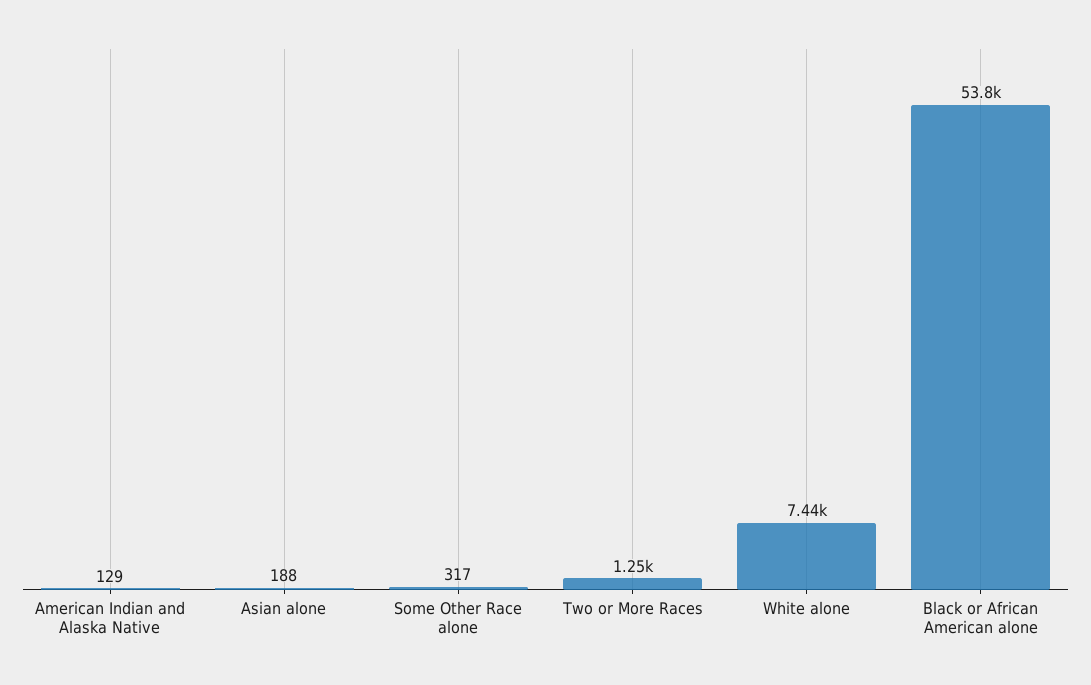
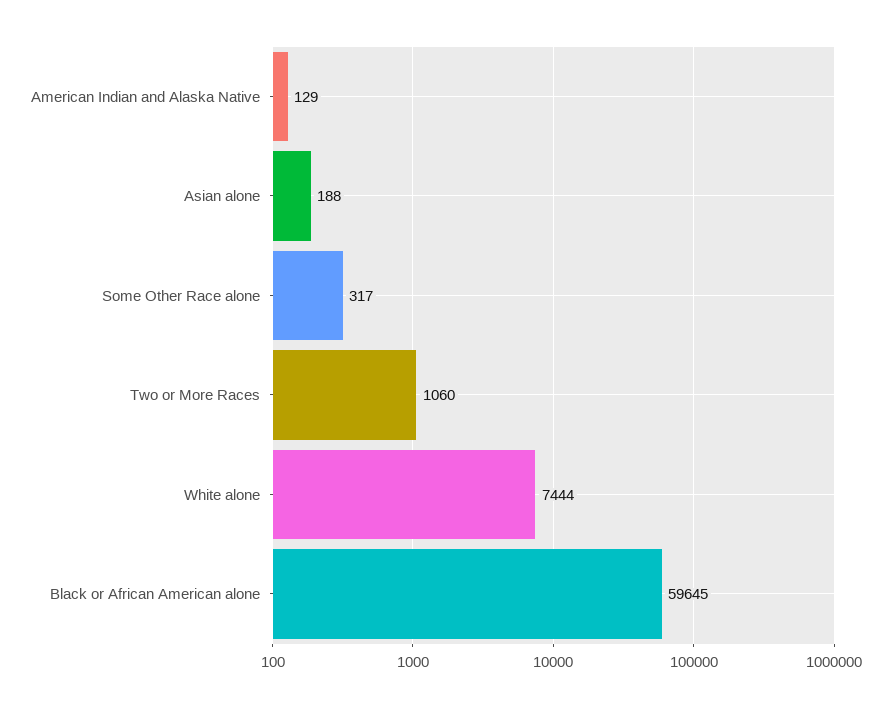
  {
    "American Indian and Alaska Native": 129,
    "Asian alone": 188,
    "Some Other Race alone": 317,
-   "Two or More Races": 1250,
+   "Two or More Races": 1060,
    "White alone": 7444,
-   "Black or African American alone": 53800
+   "Black or African American alone": 59645
  }

